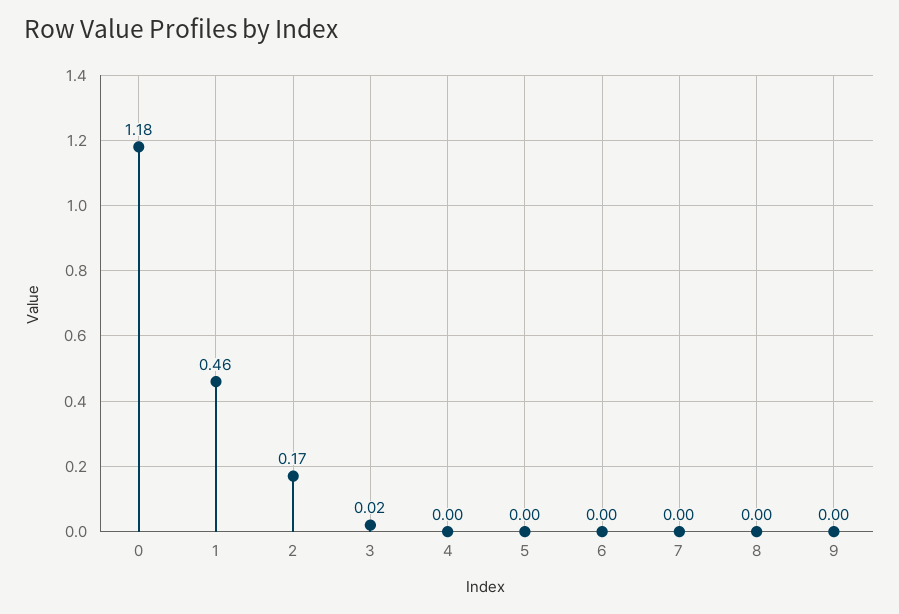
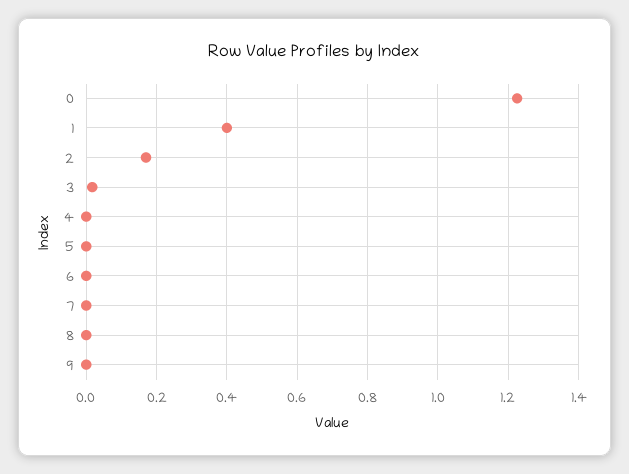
  {
-   "0": 1.18,
+   "0": 1.22,
-   "1": 0.46,
+   "1": 0.4,
    "2": 0.17,
    "3": 0.02,
    "4": 0,
    "5": 0,
    "6": 0,
    "7": 0,
    "8": 0,
    "9": 0
  }

